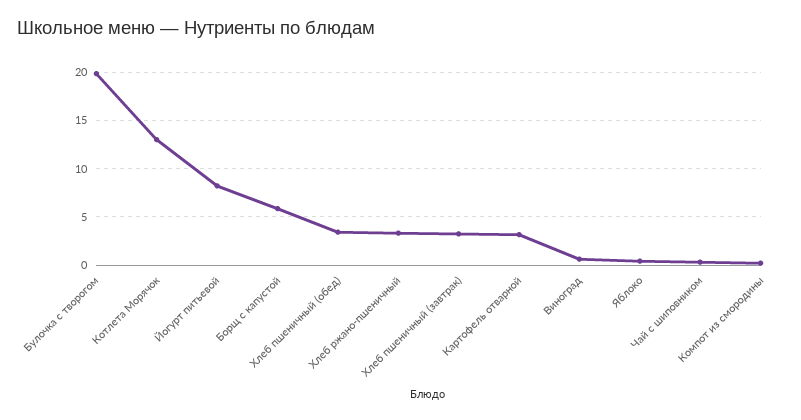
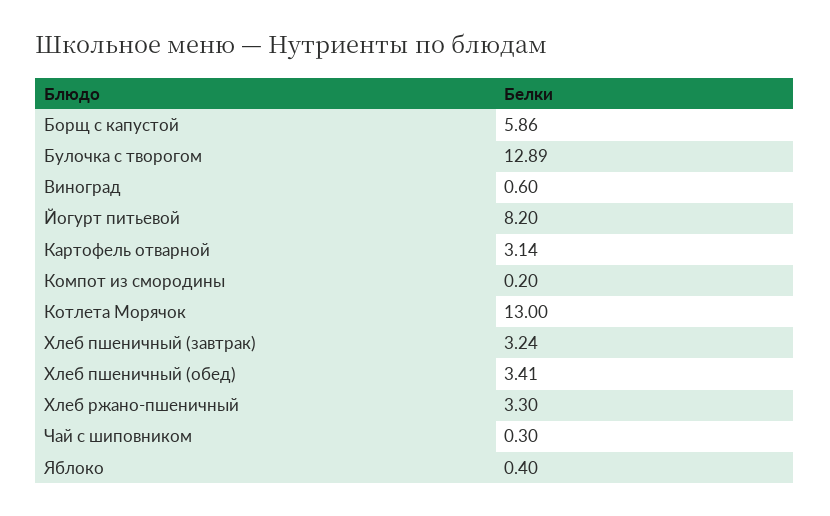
  {
-   "Булочка с творогом": 20,
+   "Булочка с творогом": 12.89,
    "Котлета Морячок": 13,
    "Йогурт питьевой": 8.2,
    "Борщ с капустой": 5.86,
    "Хлеб пшеничный (обед)": 3.41,
    "Хлеб ржано-пшеничный": 3.3,
    "Хлеб пшеничный (завтрак)": 3.24,
    "Картофель отварной": 3.14,
    "Виноград": 0.6,
    "Яблоко": 0.4,
    "Чай с шиповником": 0.3,
    "Компот из смородины": 0.2
  }

